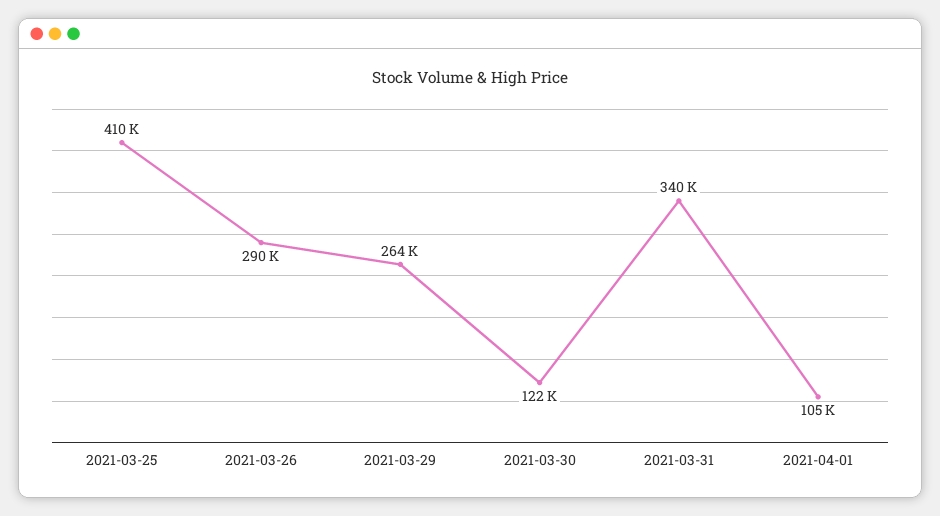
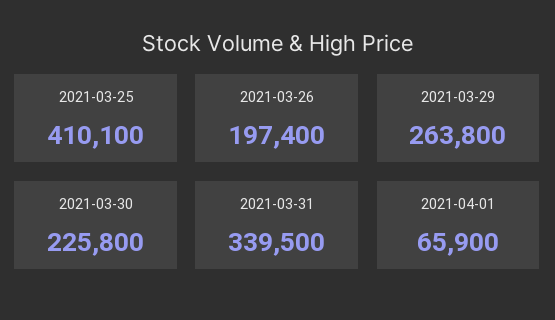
  {
    "2021-03-25": 410100,
-   "2021-03-26": 290000,
+   "2021-03-26": 197400,
    "2021-03-29": 263800,
-   "2021-03-30": 122000,
+   "2021-03-30": 225800,
    "2021-03-31": 339500,
-   "2021-04-01": 105000
+   "2021-04-01": 65900
  }

